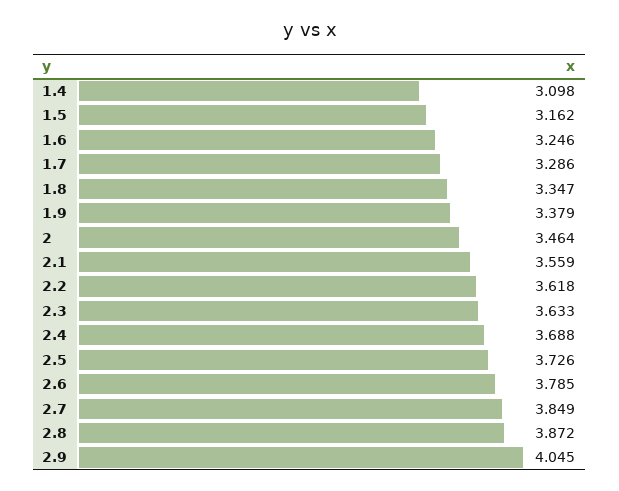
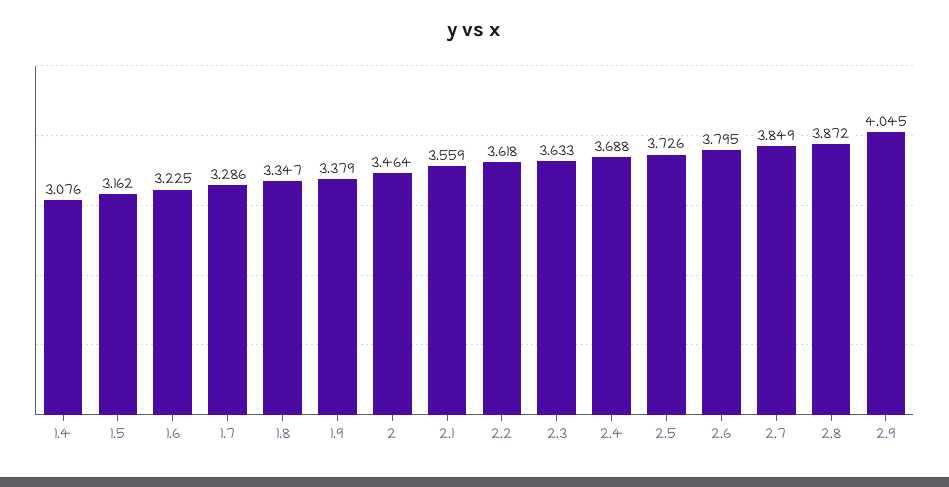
  {
-   "1.4": 3.098,
+   "1.4": 3.076,
    "1.5": 3.162,
-   "1.6": 3.246,
+   "1.6": 3.225,
    "1.7": 3.286,
    "1.8": 3.347,
    "1.9": 3.379,
    "2": 3.464,
    "2.1": 3.559,
    "2.2": 3.618,
    "2.3": 3.633,
    "2.4": 3.688,
    "2.5": 3.726,
-   "2.6": 3.785,
+   "2.6": 3.795,
    "2.7": 3.849,
    "2.8": 3.872,
    "2.9": 4.045
  }

